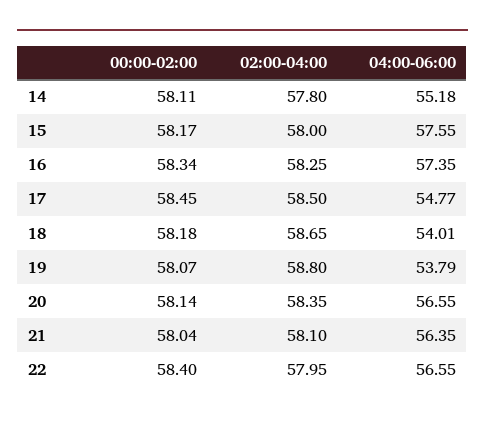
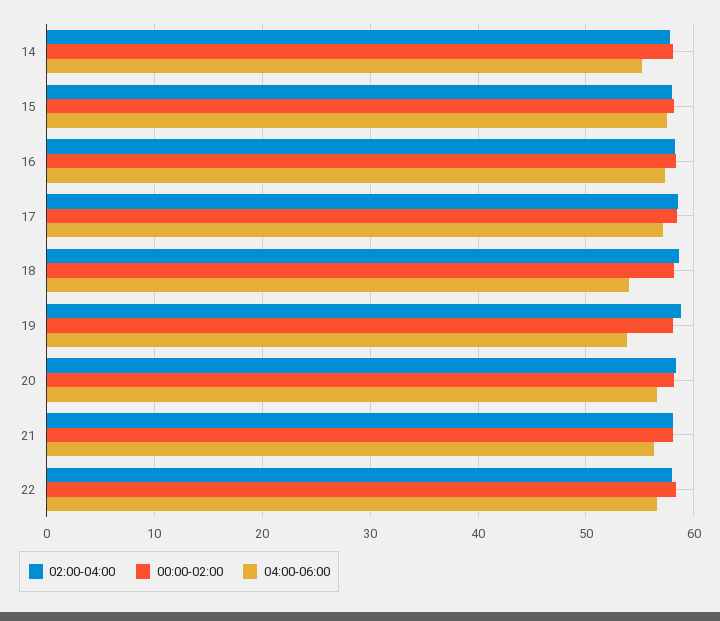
  {
    "00:00-02:00": {
      "14": 58.11,
      "15": 58.17,
      "16": 58.34,
      "17": 58.45,
      "18": 58.18,
      "19": 58.07,
      "20": 58.14,
      "21": 58.04,
      "22": 58.4
    },
    "02:00-04:00": {
      "14": 57.8,
      "15": 58,
      "16": 58.25,
      "17": 58.5,
      "18": 58.65,
      "19": 58.8,
      "20": 58.35,
      "21": 58.1,
      "22": 57.95
    },
    "04:00-06:00": {
      "14": 55.18,
      "15": 57.55,
      "16": 57.35,
-     "17": 54.77,
+     "17": 57,
      "18": 54.01,
      "19": 53.79,
      "20": 56.55,
      "21": 56.35,
      "22": 56.55
    }
  }

